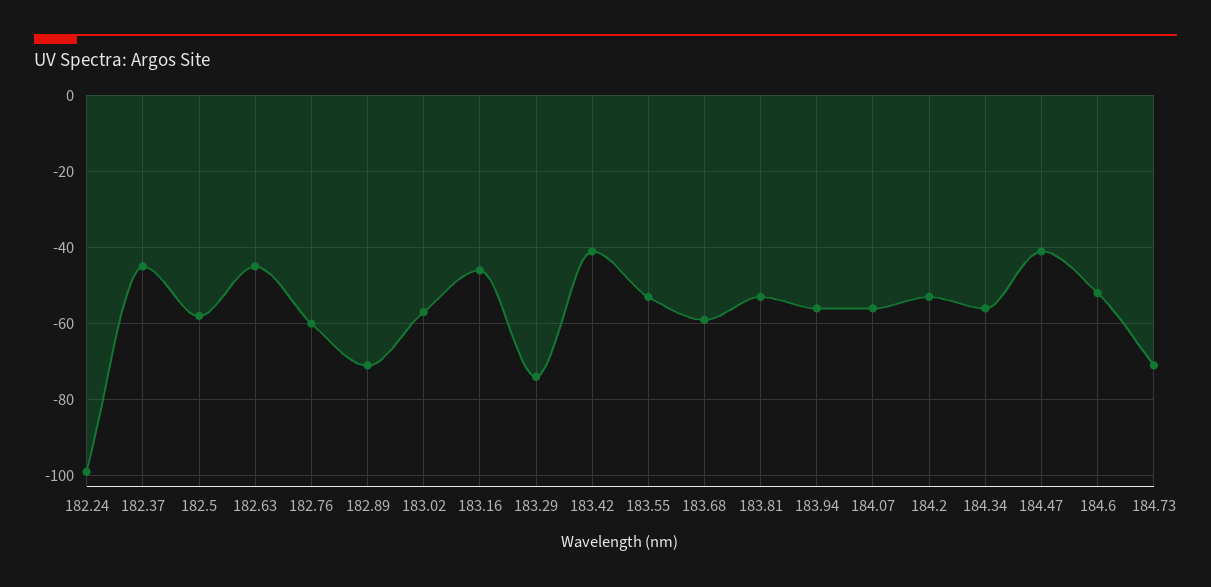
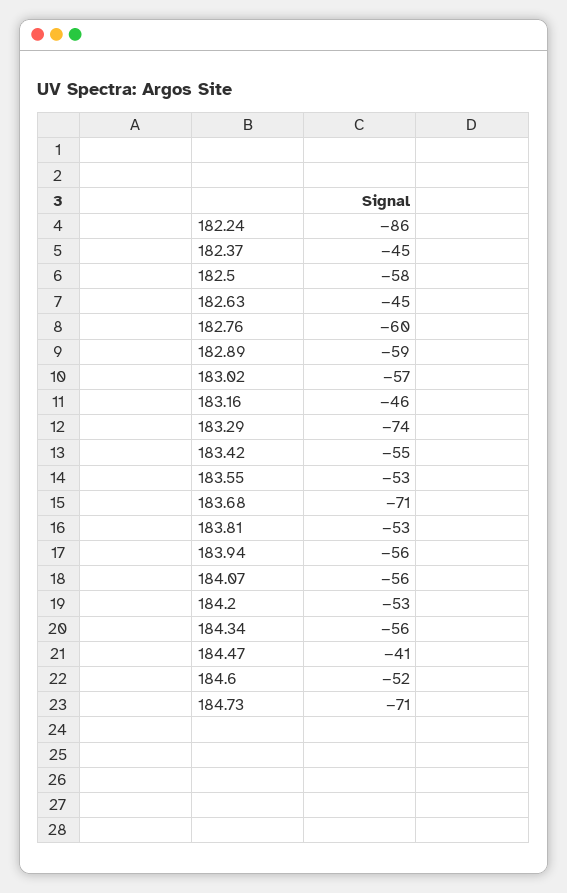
  {
-   "182.24": -100,
+   "182.24": -86,
    "182.37": -45,
    "182.5": -58,
    "182.63": -45,
    "182.76": -60,
-   "182.89": -70,
+   "182.89": -59,
    "183.02": -57,
    "183.16": -46,
    "183.29": -74,
-   "183.42": -40,
+   "183.42": -55,
    "183.55": -53,
-   "183.68": -60,
+   "183.68": -71,
    "183.81": -53,
    "183.94": -56,
    "184.07": -56,
    "184.2": -53,
    "184.34": -56,
    "184.47": -41,
    "184.6": -52,
    "184.73": -71
  }

